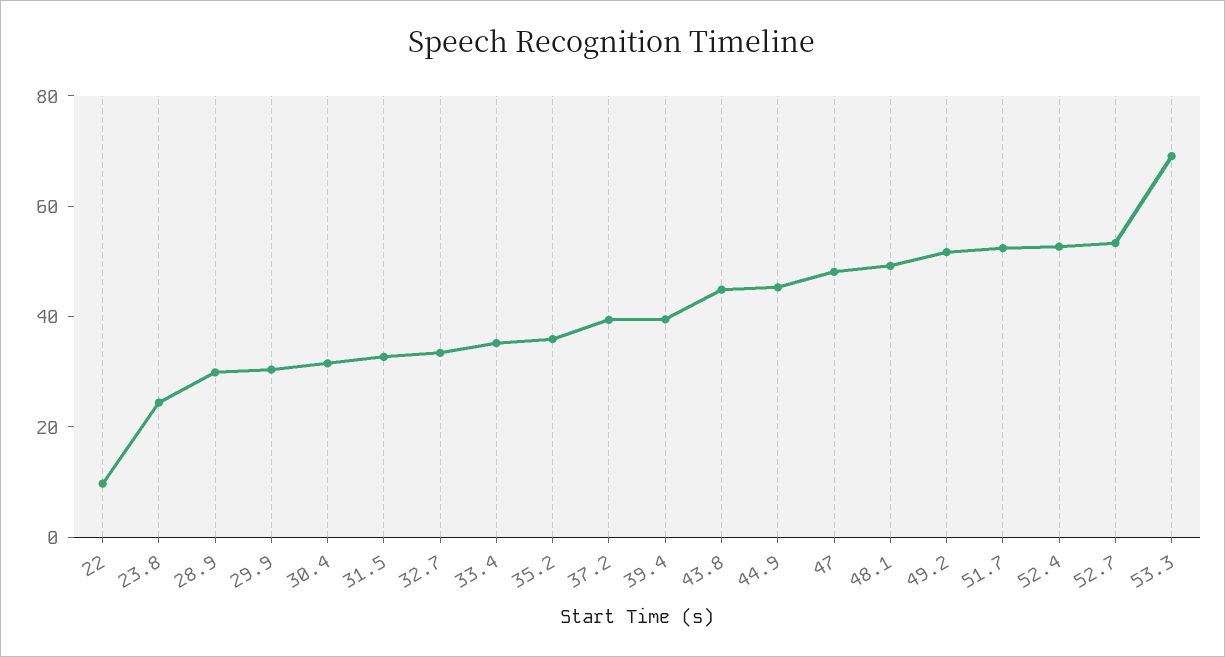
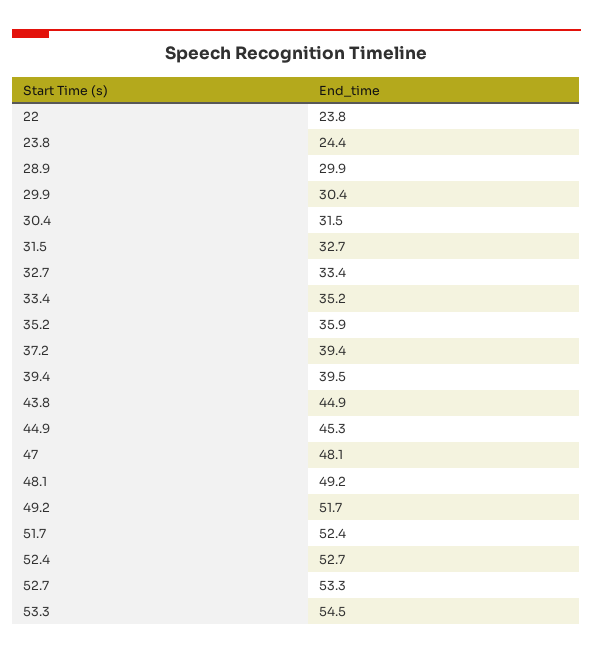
  {
-   "22": 10,
+   "22": 23.8,
    "23.8": 24.4,
    "28.9": 29.9,
    "29.9": 30.4,
    "30.4": 31.5,
    "31.5": 32.7,
    "32.7": 33.4,
    "33.4": 35.2,
    "35.2": 35.9,
    "37.2": 39.4,
    "39.4": 39.5,
    "43.8": 44.9,
    "44.9": 45.3,
    "47": 48.1,
    "48.1": 49.2,
    "49.2": 51.7,
    "51.7": 52.4,
    "52.4": 52.7,
    "52.7": 53.3,
-   "53.3": 70
+   "53.3": 54.5
  }

